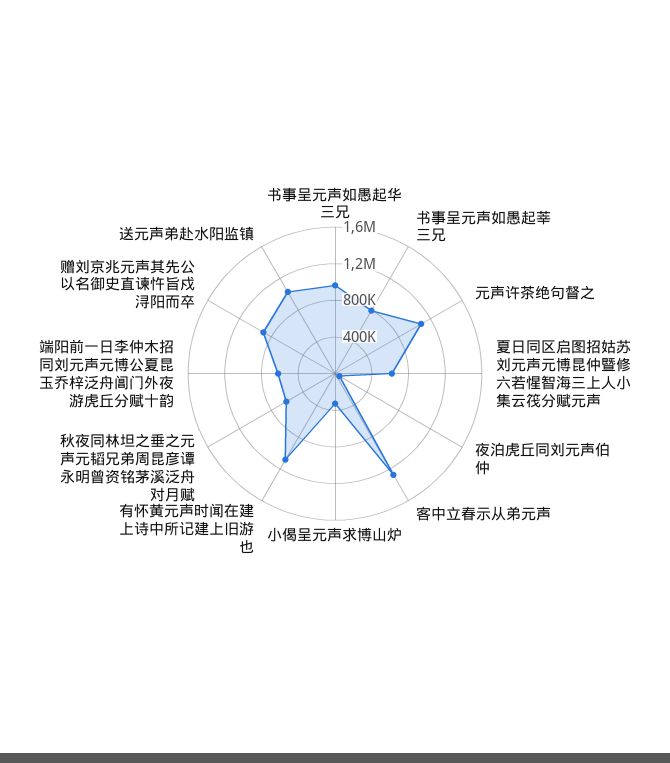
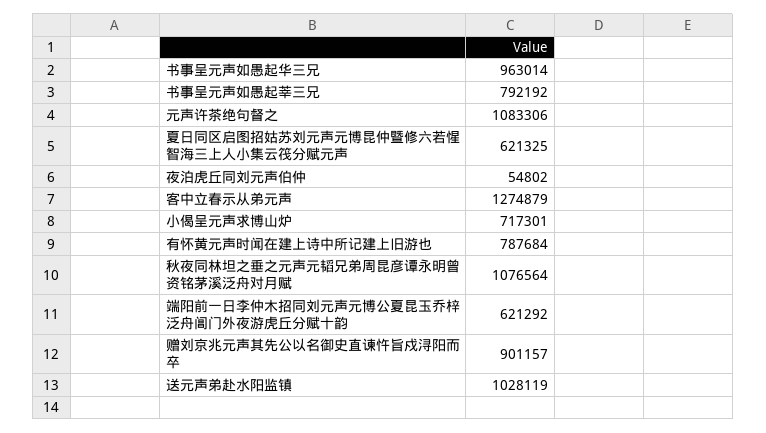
  {
    "书事呈元声如愚起华三兄": 963014,
    "书事呈元声如愚起莘三兄": 792192,
    "元声许茶绝句督之": 1083306,
    "夏日同区启图招姑苏刘元声元博昆仲暨修六若惺智海三上人小集云筏分赋元声": 621325,
    "夜泊虎丘同刘元声伯仲": 54802,
    "客中立春示从弟元声": 1274879,
-   "小偈呈元声求博山炉": 300000,
+   "小偈呈元声求博山炉": 717301,
-   "有怀黄元声时闻在建上诗中所记建上旧游也": 1100000,
+   "有怀黄元声时闻在建上诗中所记建上旧游也": 787684,
-   "秋夜同林坦之垂之元声元韬兄弟周昆彦谭永明曾资铭茅溪泛舟对月赋": 600000,
+   "秋夜同林坦之垂之元声元韬兄弟周昆彦谭永明曾资铭茅溪泛舟对月赋": 1076564,
    "端阳前一日李仲木招同刘元声元博公夏昆玉乔梓泛舟阊门外夜游虎丘分赋十韵": 621292,
    "赠刘京兆元声其先公以名御史直谏忤旨戍浔阳而卒": 901157,
    "送元声弟赴水阳监镇": 1028119
  }

